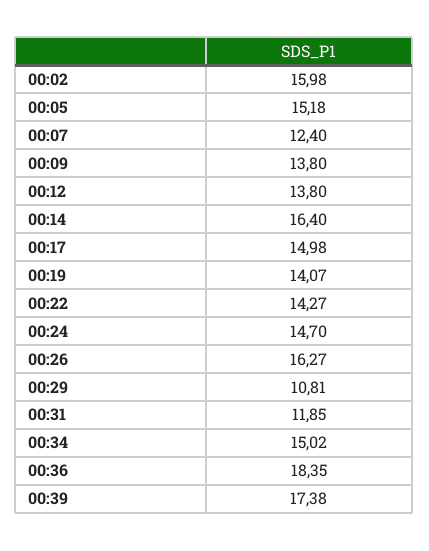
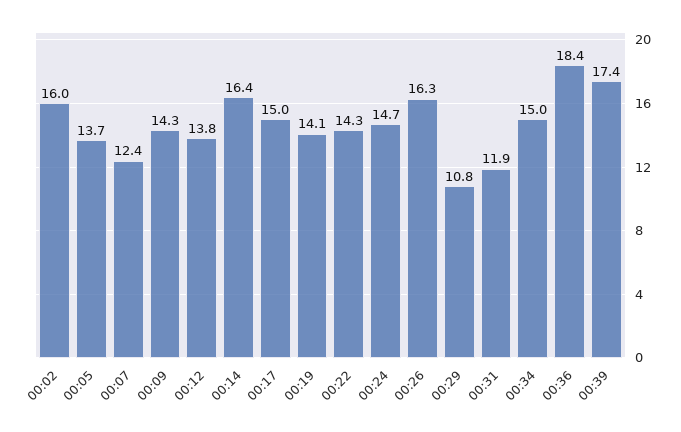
  {
    "00:02": 15.98,
-   "00:05": 15.18,
+   "00:05": 13.7,
    "00:07": 12.4,
-   "00:09": 13.8,
+   "00:09": 14.3,
    "00:12": 13.8,
    "00:14": 16.4,
    "00:17": 14.98,
    "00:19": 14.07,
    "00:22": 14.27,
    "00:24": 14.7,
    "00:26": 16.27,
    "00:29": 10.81,
    "00:31": 11.85,
    "00:34": 15.02,
    "00:36": 18.35,
    "00:39": 17.38
  }

